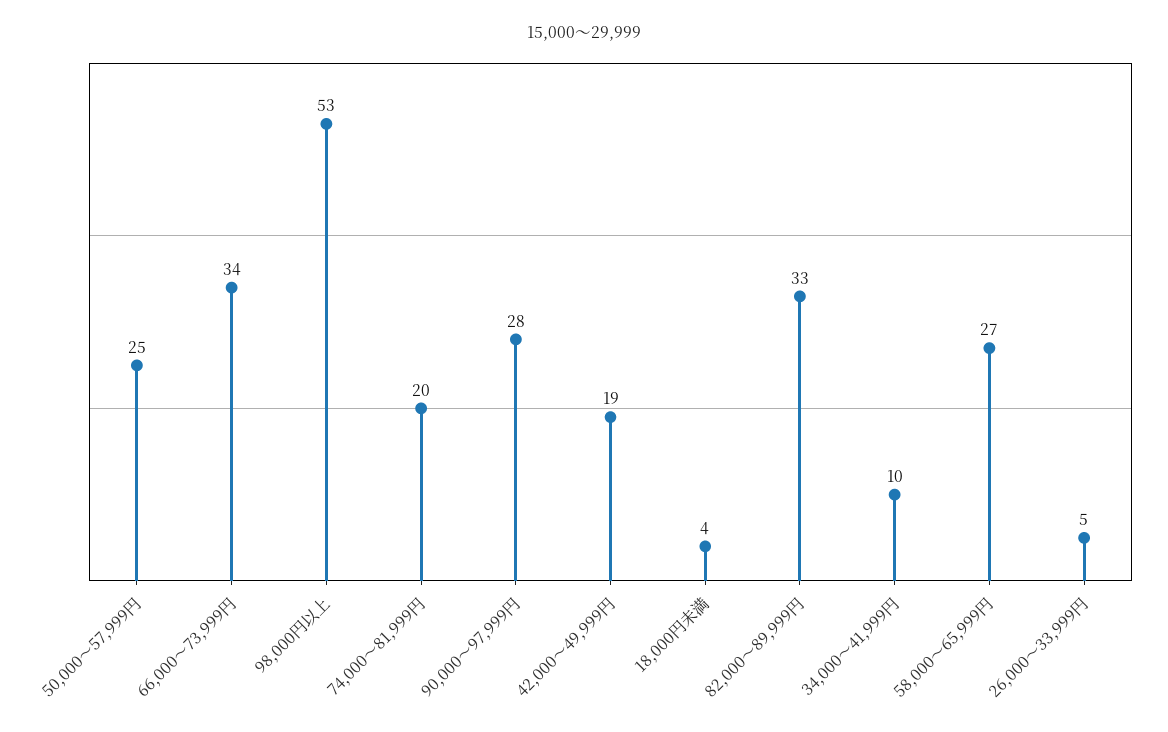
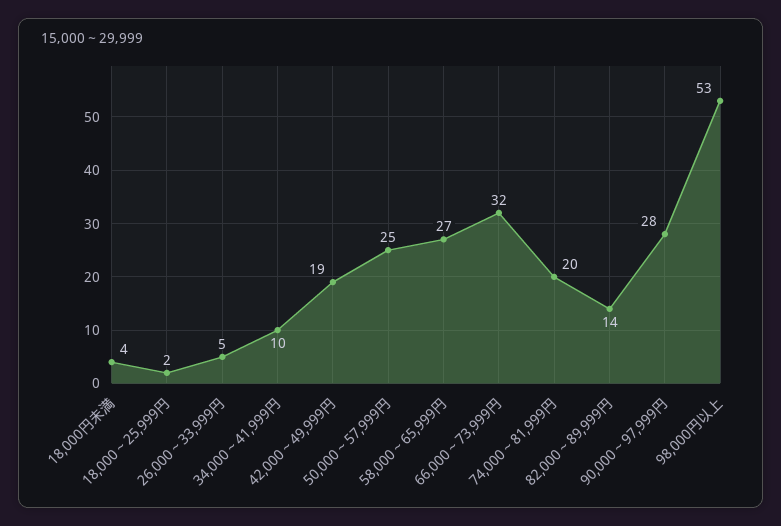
  {
    "50,000～57,999円": 25,
-   "66,000～73,999円": 34,
+   "66,000～73,999円": 32,
    "98,000円以上": 53,
    "74,000～81,999円": 20,
    "90,000～97,999円": 28,
    "42,000～49,999円": 19,
    "18,000円未満": 4,
-   "82,000～89,999円": 33,
+   "82,000～89,999円": 14,
    "34,000～41,999円": 10,
    "58,000～65,999円": 27,
-   "26,000～33,999円": 5
+   "26,000～33,999円": 5,
+   "18,000～25,999円": 2
  }

